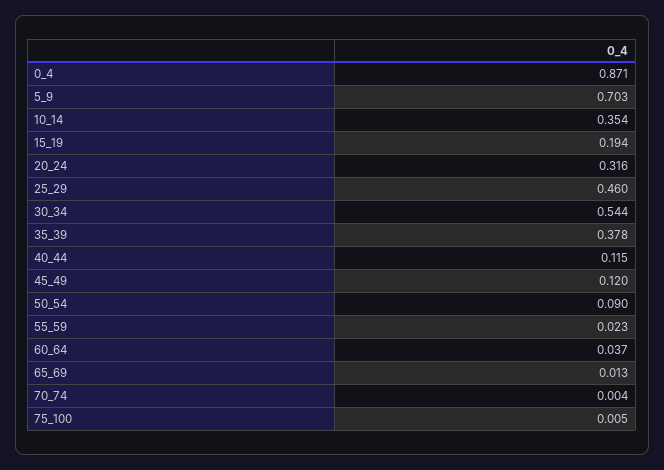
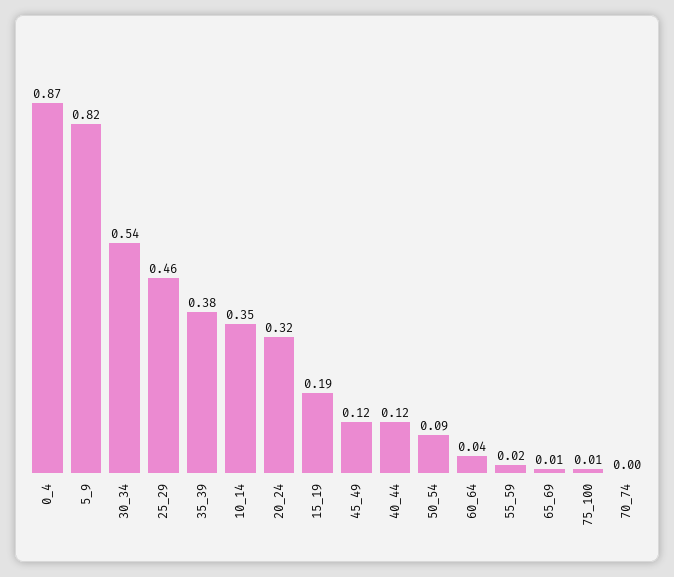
  {
    "0_4": 0.871,
-   "5_9": 0.703,
+   "5_9": 0.82,
    "10_14": 0.354,
    "15_19": 0.194,
    "20_24": 0.316,
    "25_29": 0.46,
    "30_34": 0.544,
    "35_39": 0.378,
    "40_44": 0.115,
    "45_49": 0.12,
    "50_54": 0.09,
    "55_59": 0.023,
    "60_64": 0.037,
    "65_69": 0.013,
    "70_74": 0.004,
    "75_100": 0.005
  }

